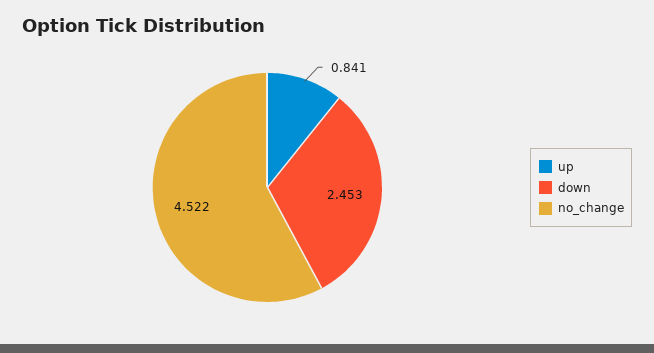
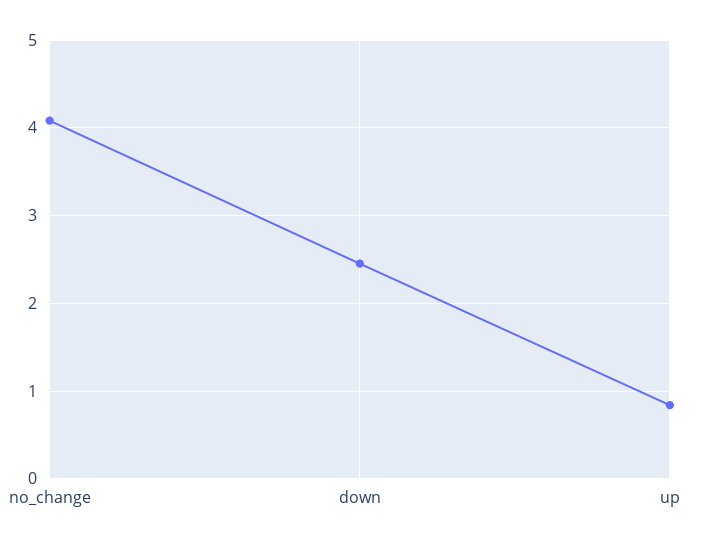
  {
    "up": 0.841,
    "down": 2.453,
-   "no_change": 4.522
+   "no_change": 4.1
  }

